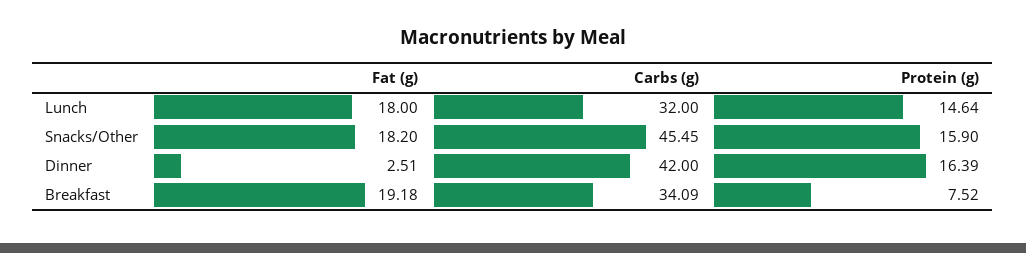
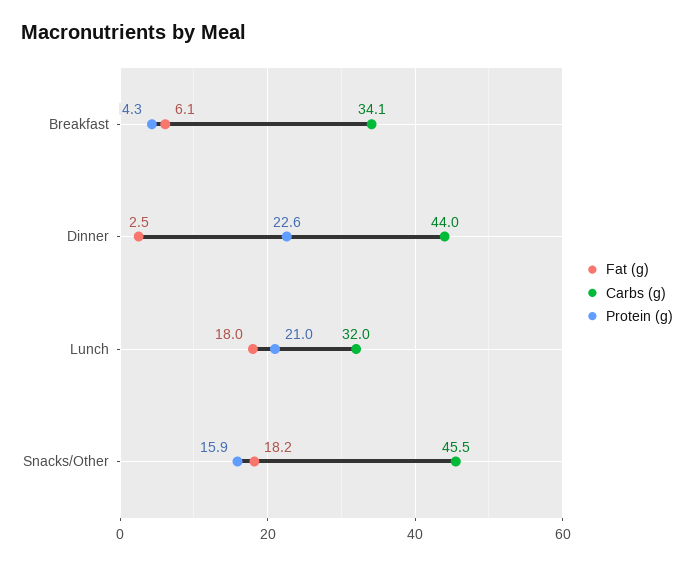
  {
    "Fat (g)": {
      "Lunch": 18,
      "Snacks/Other": 18.2,
      "Dinner": 2.51,
-     "Breakfast": 19.18
+     "Breakfast": 6.1
    },
    "Carbs (g)": {
      "Lunch": 32,
      "Snacks/Other": 45.45,
-     "Dinner": 42,
+     "Dinner": 44,
      "Breakfast": 34.09
    },
    "Protein (g)": {
-     "Lunch": 14.64,
+     "Lunch": 21,
      "Snacks/Other": 15.9,
-     "Dinner": 16.39,
+     "Dinner": 22.6,
-     "Breakfast": 7.52
+     "Breakfast": 4.3
    }
  }

